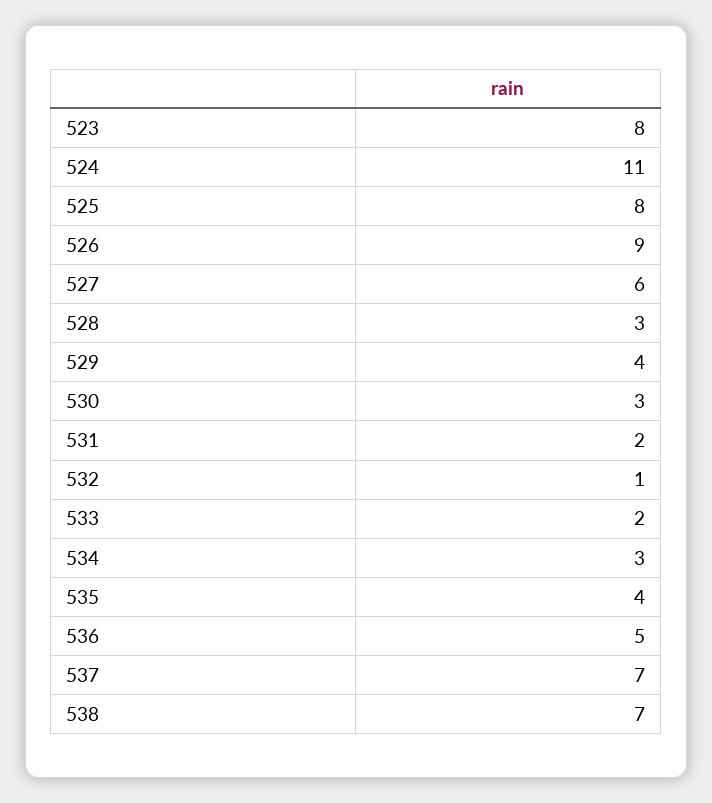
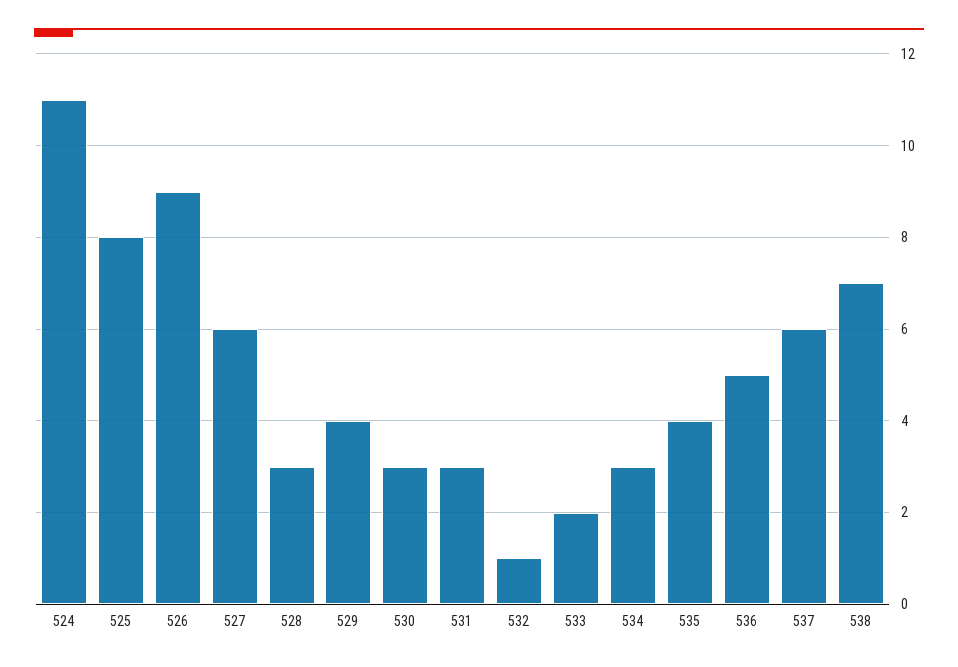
  {
-   "523": 8,
    "524": 11,
    "525": 8,
    "526": 9,
    "527": 6,
    "528": 3,
    "529": 4,
    "530": 3,
-   "531": 2,
+   "531": 3,
    "532": 1,
    "533": 2,
    "534": 3,
    "535": 4,
    "536": 5,
-   "537": 7,
+   "537": 6,
    "538": 7
  }

